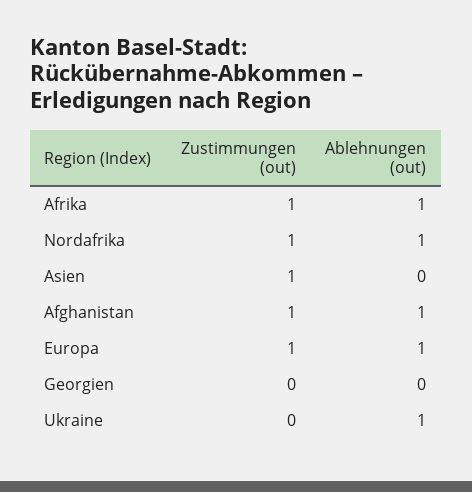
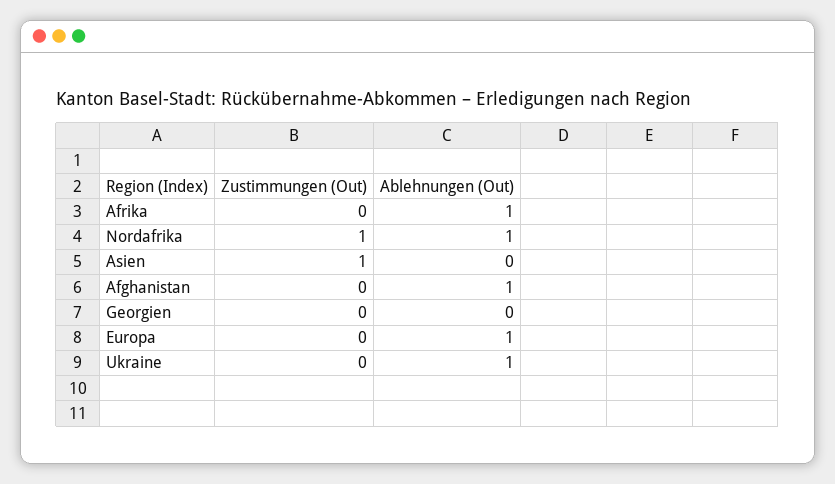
  {
    "Zustimmungen (out)": {
-     "Afrika": 1,
+     "Afrika": 0,
      "Nordafrika": 1,
      "Asien": 1,
-     "Afghanistan": 1,
+     "Afghanistan": 0,
-     "Europa": 1,
+     "Europa": 0,
      "Georgien": 0,
      "Ukraine": 0
    },
    "Ablehnungen (out)": {
      "Afrika": 1,
      "Nordafrika": 1,
      "Asien": 0,
      "Afghanistan": 1,
      "Europa": 1,
      "Georgien": 0,
      "Ukraine": 1
    }
  }

